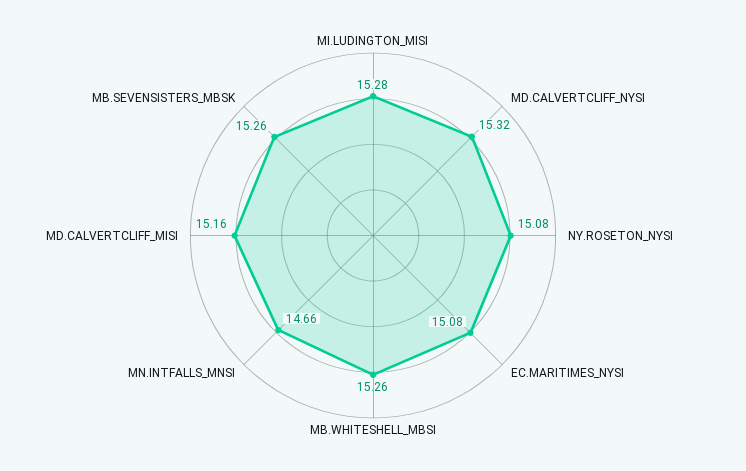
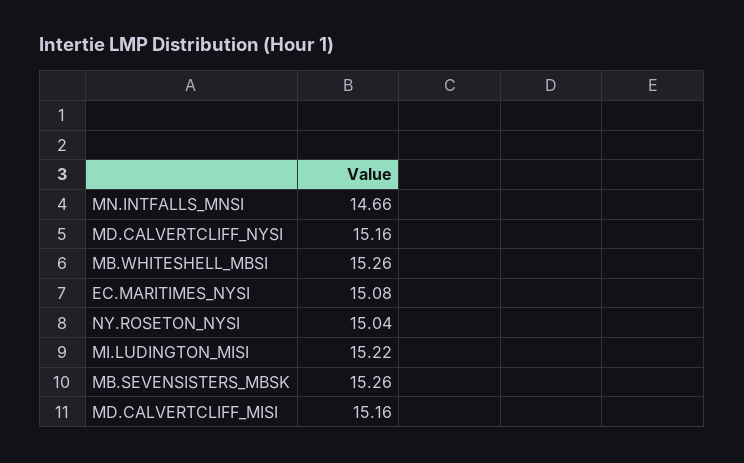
  {
-   "MI.LUDINGTON_MISI": 15.28,
+   "MI.LUDINGTON_MISI": 15.22,
-   "MD.CALVERTCLIFF_NYSI": 15.32,
+   "MD.CALVERTCLIFF_NYSI": 15.16,
-   "NY.ROSETON_NYSI": 15.08,
+   "NY.ROSETON_NYSI": 15.04,
    "EC.MARITIMES_NYSI": 15.08,
    "MB.WHITESHELL_MBSI": 15.26,
    "MN.INTFALLS_MNSI": 14.66,
    "MD.CALVERTCLIFF_MISI": 15.16,
    "MB.SEVENSISTERS_MBSK": 15.26
  }

